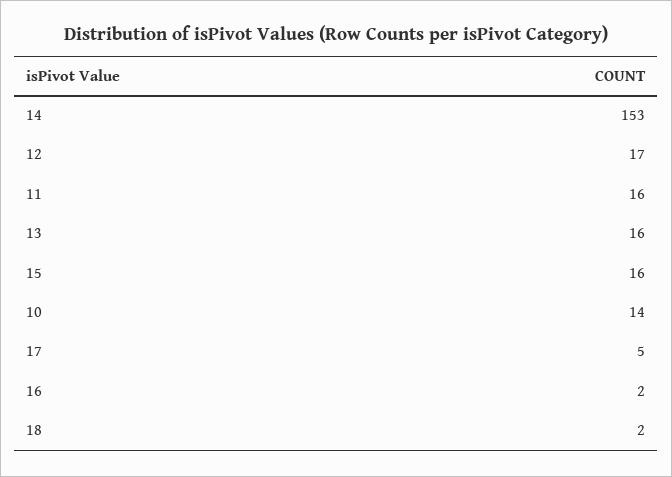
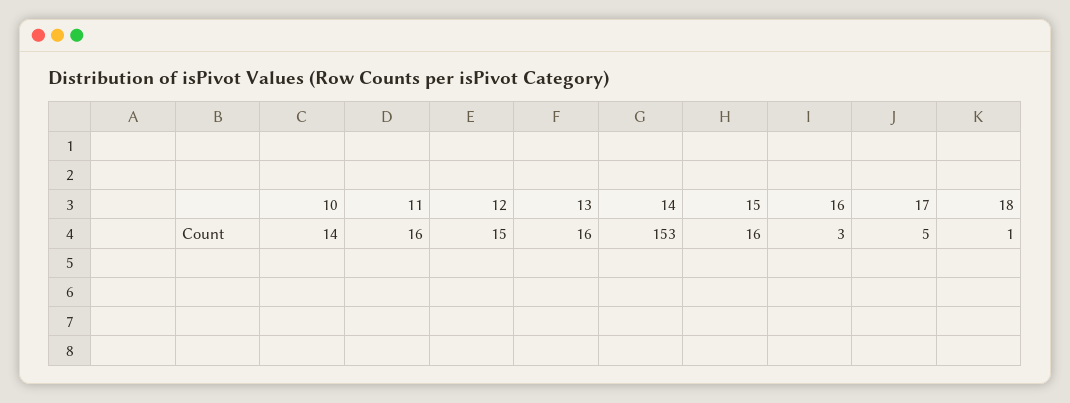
  {
    "14": 153,
-   "12": 17,
+   "12": 15,
    "11": 16,
    "13": 16,
    "15": 16,
    "10": 14,
    "17": 5,
-   "16": 2,
+   "16": 3,
-   "18": 2
+   "18": 1
  }

